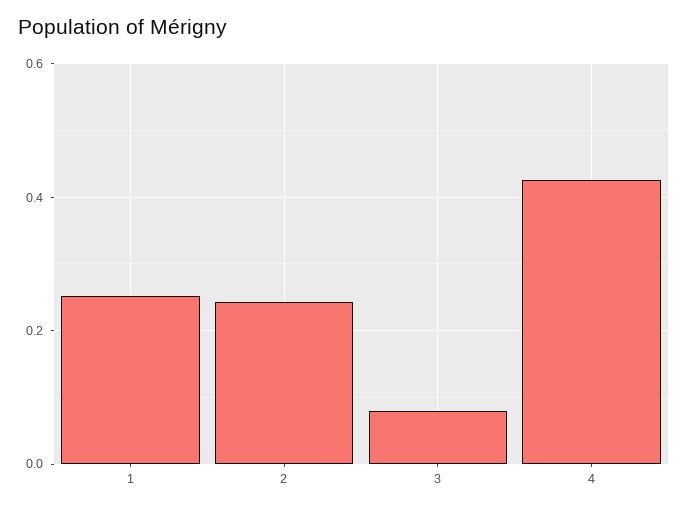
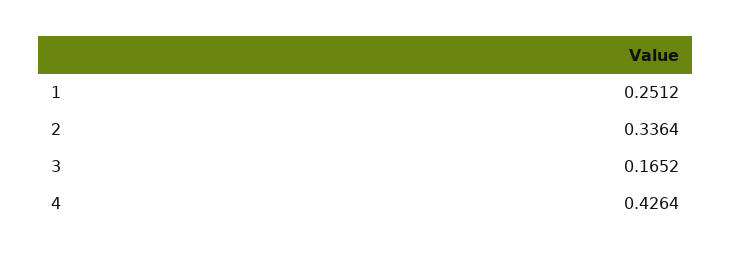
  {
    "1": 0.2512,
-   "2": 0.24,
+   "2": 0.3364,
-   "3": 0.08,
+   "3": 0.1652,
    "4": 0.4264
  }

